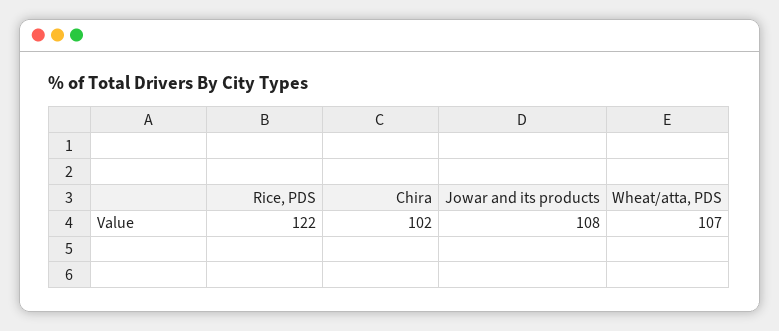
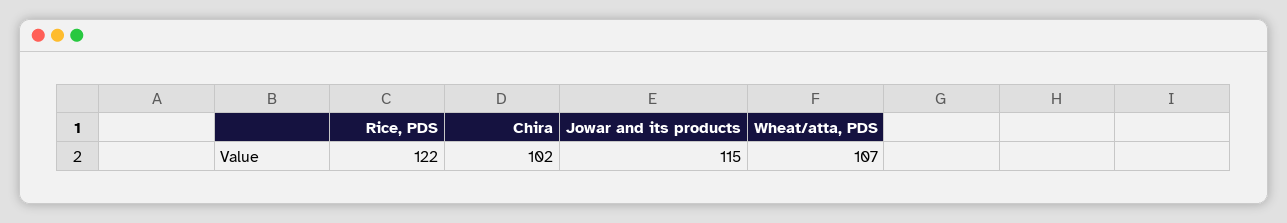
  {
    "Rice, PDS": 122,
    "Chira": 102,
-   "Jowar and its products": 108,
+   "Jowar and its products": 115,
    "Wheat/atta, PDS": 107
  }

